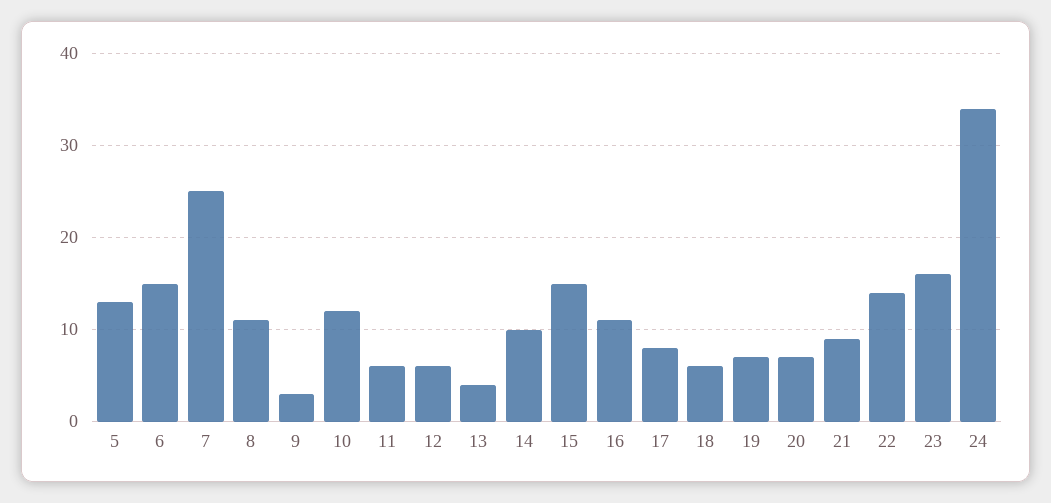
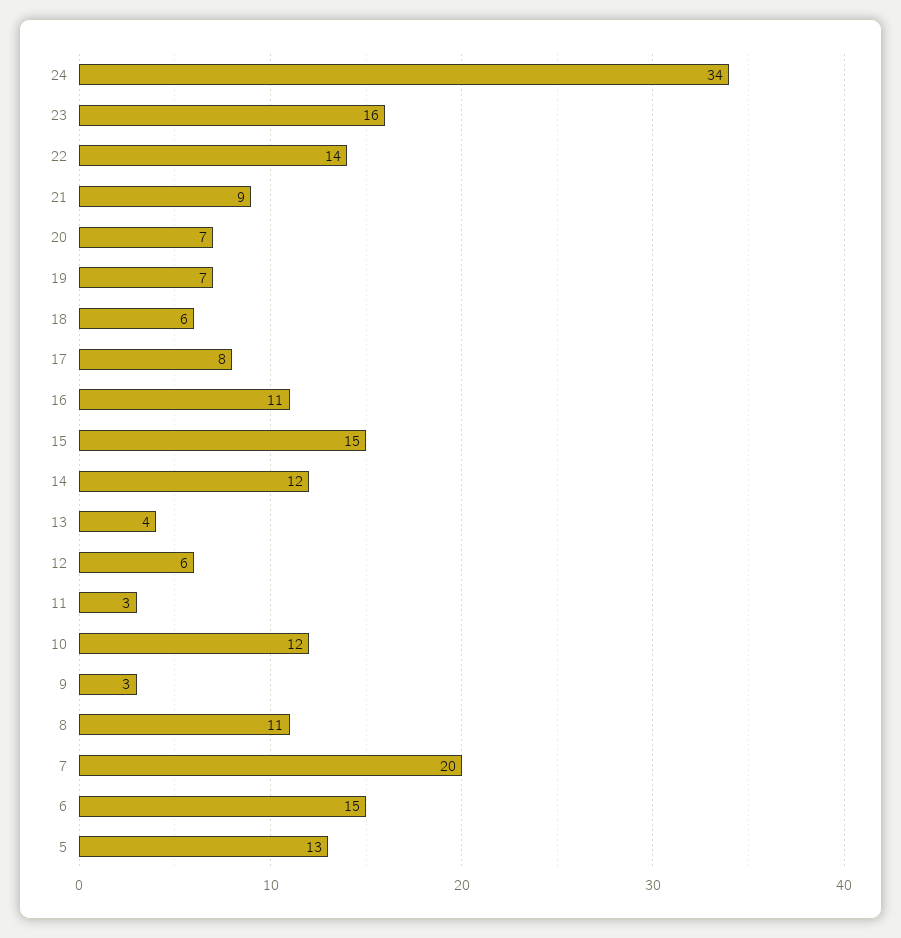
  {
    "5": 13,
    "6": 15,
-   "7": 25,
+   "7": 20,
    "8": 11,
    "9": 3,
    "10": 12,
-   "11": 6,
+   "11": 3,
    "12": 6,
    "13": 4,
-   "14": 10,
+   "14": 12,
    "15": 15,
    "16": 11,
    "17": 8,
    "18": 6,
    "19": 7,
    "20": 7,
    "21": 9,
    "22": 14,
    "23": 16,
    "24": 34
  }

